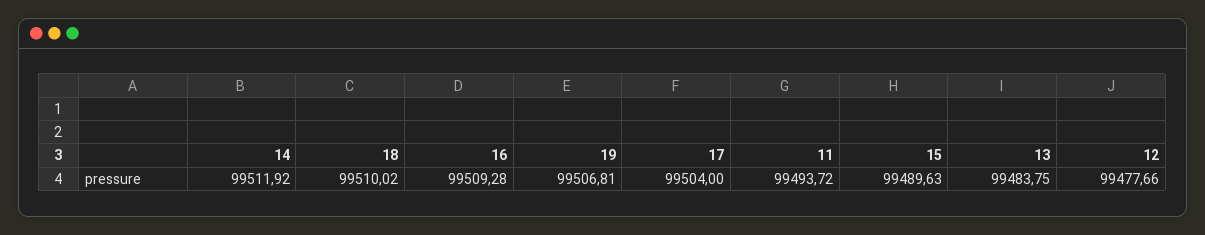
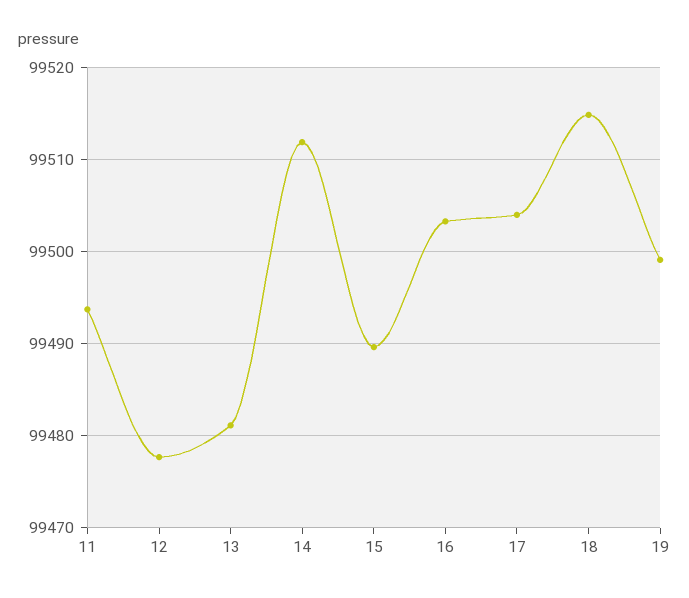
  {
    "14": 99511.92,
-   "18": 99510.02,
+   "18": 99515,
-   "16": 99509.28,
+   "16": 99503,
-   "19": 99506.81,
+   "19": 99499,
    "17": 99504,
    "11": 99493.72,
    "15": 99489.63,
-   "13": 99483.75,
+   "13": 99481,
    "12": 99477.66
  }

